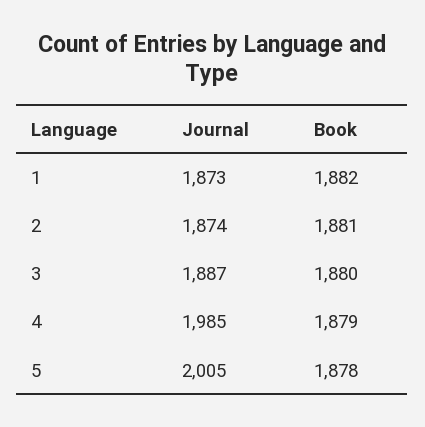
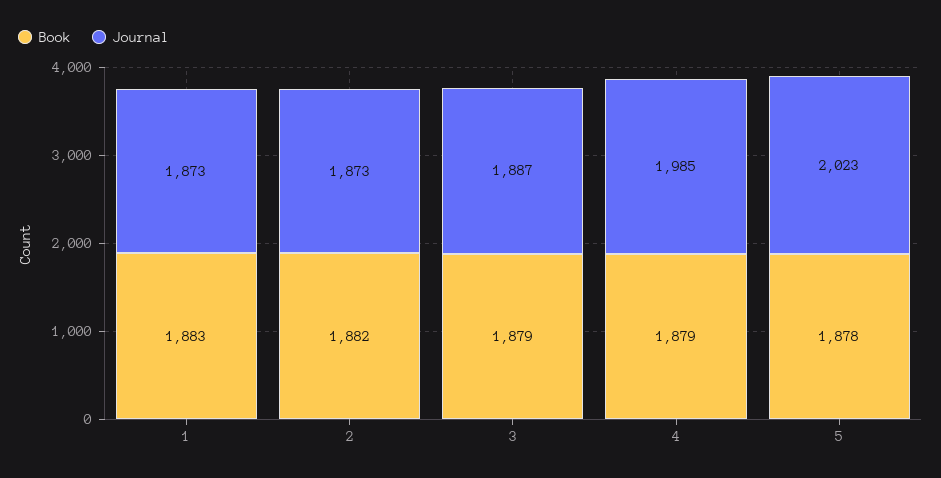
  {
    "Journal": {
      "1": 1873,
-     "2": 1874,
+     "2": 1873,
      "3": 1887,
      "4": 1985,
-     "5": 2005
+     "5": 2023
    },
    "Book": {
-     "1": 1882,
+     "1": 1883,
-     "2": 1881,
+     "2": 1882,
-     "3": 1880,
+     "3": 1879,
      "4": 1879,
      "5": 1878
    }
  }

